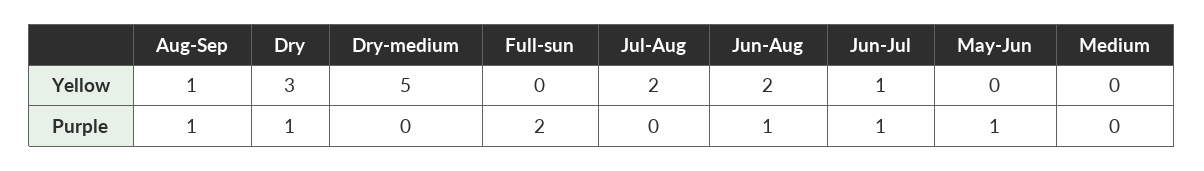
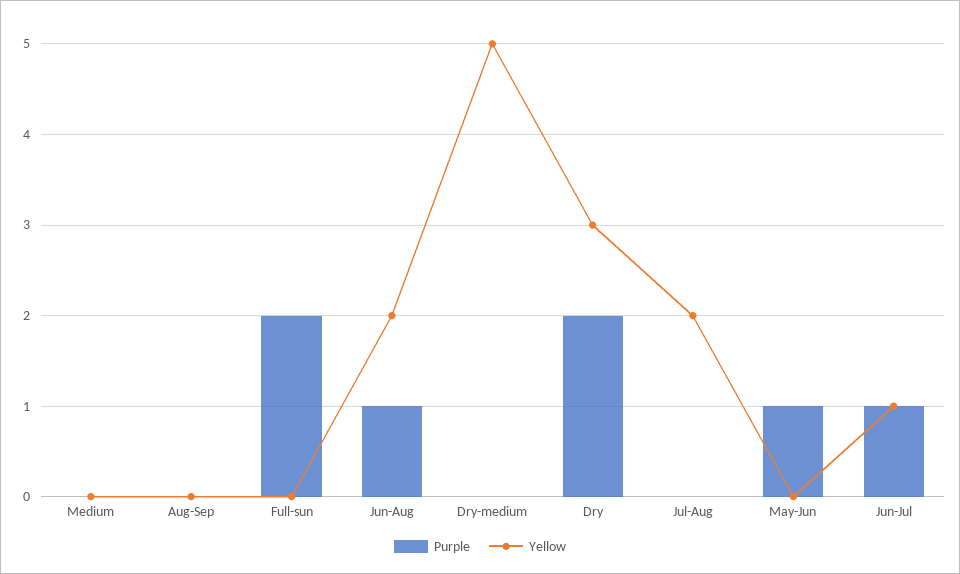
  {
    "Yellow": {
-     "Aug-Sep": 1,
+     "Aug-Sep": 0,
      "Dry": 3,
      "Dry-medium": 5,
      "Full-sun": 0,
      "Jul-Aug": 2,
      "Jun-Aug": 2,
      "Jun-Jul": 1,
      "May-Jun": 0,
      "Medium": 0
    },
    "Purple": {
-     "Aug-Sep": 1,
+     "Aug-Sep": 0,
-     "Dry": 1,
+     "Dry": 2,
      "Dry-medium": 0,
      "Full-sun": 2,
      "Jul-Aug": 0,
      "Jun-Aug": 1,
      "Jun-Jul": 1,
      "May-Jun": 1,
      "Medium": 0
    }
  }

